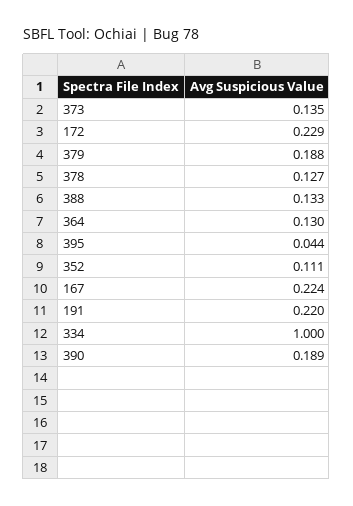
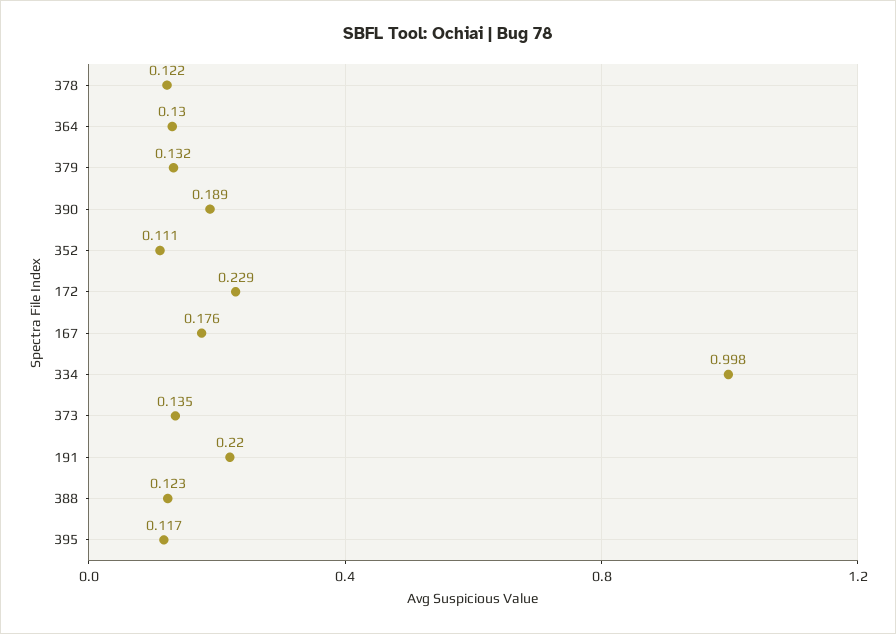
  {
    "373": 0.135,
    "172": 0.229,
-   "379": 0.188,
+   "379": 0.132,
-   "378": 0.127,
+   "378": 0.122,
-   "388": 0.133,
+   "388": 0.123,
    "364": 0.13,
-   "395": 0.044,
+   "395": 0.117,
    "352": 0.111,
-   "167": 0.224,
+   "167": 0.176,
    "191": 0.22,
-   "334": 1,
+   "334": 0.998,
    "390": 0.189
  }

